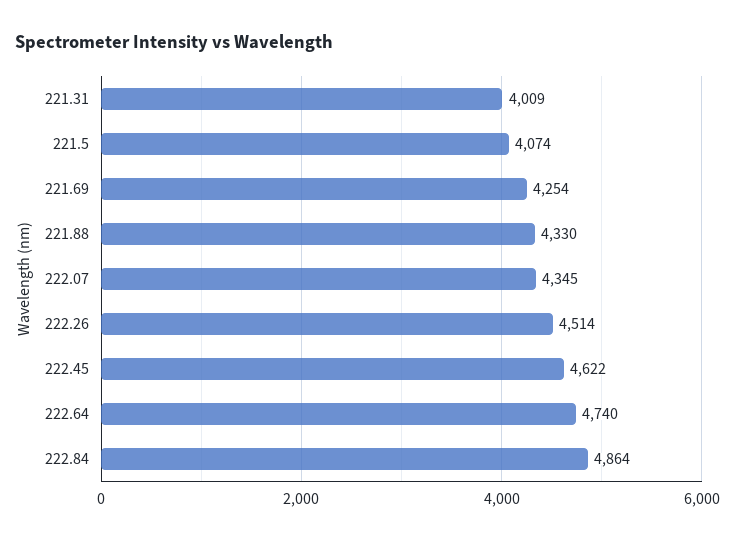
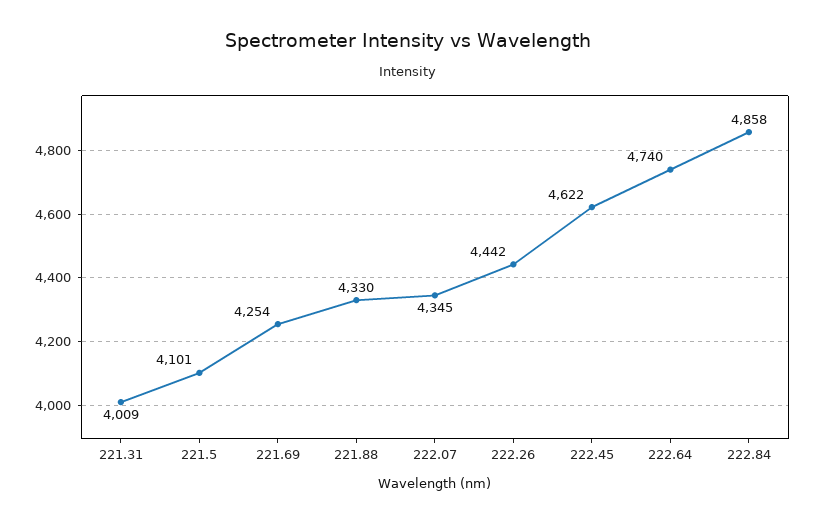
  {
    "221.31": 4009,
-   "221.5": 4074,
+   "221.5": 4101,
    "221.69": 4254,
    "221.88": 4330,
    "222.07": 4345,
-   "222.26": 4514,
+   "222.26": 4442,
    "222.45": 4622,
    "222.64": 4740,
-   "222.84": 4864
+   "222.84": 4858
  }

